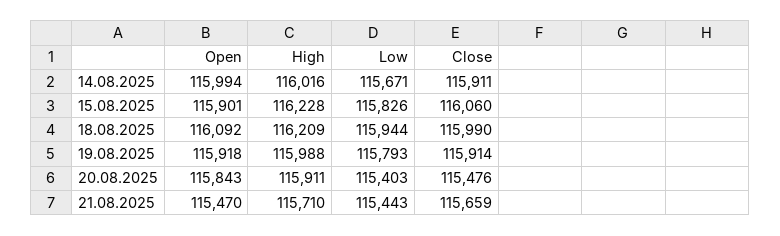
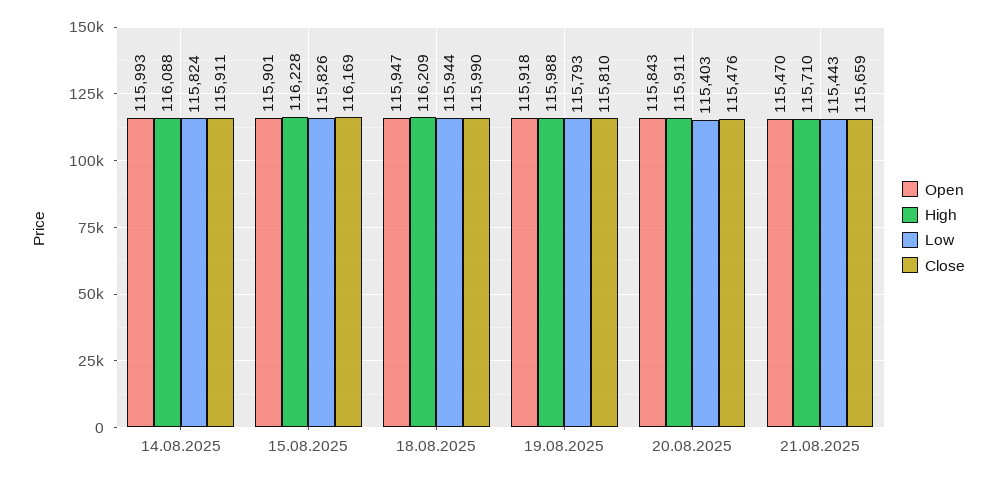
  {
    "Open": {
-     "14.08.2025": 115994,
+     "14.08.2025": 115993,
      "15.08.2025": 115901,
-     "18.08.2025": 116092,
+     "18.08.2025": 115947,
      "19.08.2025": 115918,
      "20.08.2025": 115843,
      "21.08.2025": 115470
    },
    "High": {
-     "14.08.2025": 116016,
+     "14.08.2025": 116088,
      "15.08.2025": 116228,
      "18.08.2025": 116209,
      "19.08.2025": 115988,
      "20.08.2025": 115911,
      "21.08.2025": 115710
    },
    "Low": {
-     "14.08.2025": 115671,
+     "14.08.2025": 115824,
      "15.08.2025": 115826,
      "18.08.2025": 115944,
      "19.08.2025": 115793,
      "20.08.2025": 115403,
      "21.08.2025": 115443
    },
    "Close": {
      "14.08.2025": 115911,
-     "15.08.2025": 116060,
+     "15.08.2025": 116169,
      "18.08.2025": 115990,
-     "19.08.2025": 115914,
+     "19.08.2025": 115810,
      "20.08.2025": 115476,
      "21.08.2025": 115659
    }
  }

